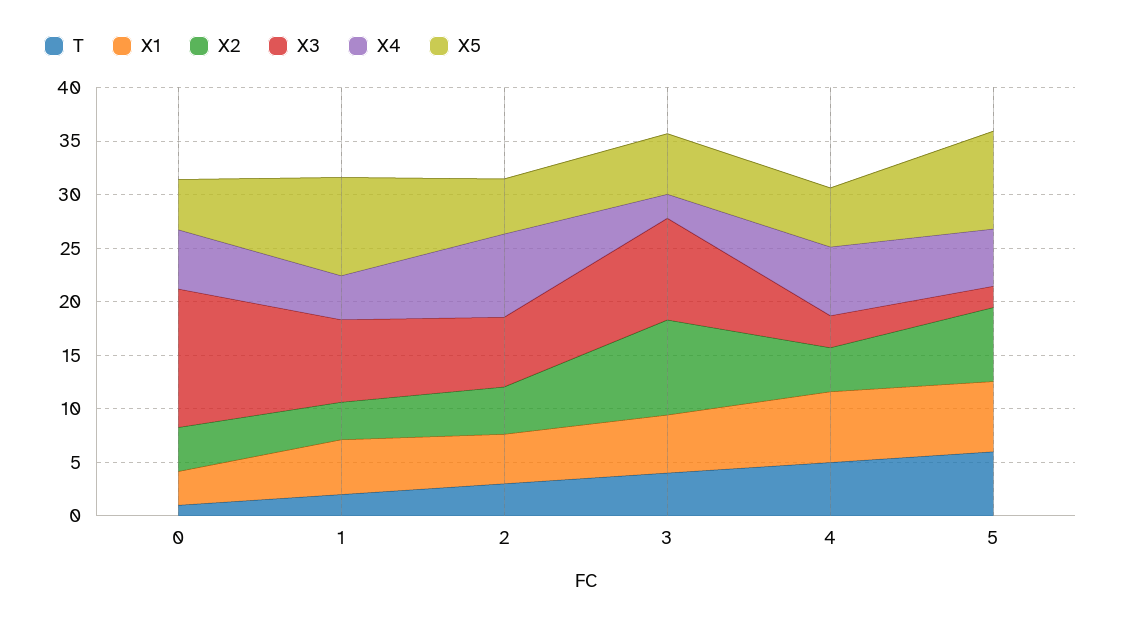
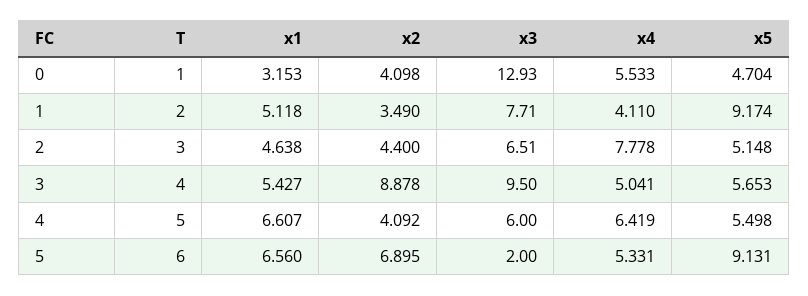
  {
    "T": {
      "0": 1,
      "1": 2,
      "2": 3,
      "3": 4,
      "4": 5,
      "5": 6
    },
    "X1": {
      "0": 3.153,
      "1": 5.118,
      "2": 4.638,
      "3": 5.427,
      "4": 6.607,
      "5": 6.56
    },
    "X2": {
      "0": 4.098,
      "1": 3.49,
      "2": 4.4,
      "3": 8.878,
      "4": 4.092,
      "5": 6.895
    },
    "X3": {
      "0": 12.93,
      "1": 7.71,
      "2": 6.51,
      "3": 9.5,
-     "4": 3,
+     "4": 6,
      "5": 2
    },
    "X4": {
      "0": 5.533,
      "1": 4.11,
      "2": 7.778,
-     "3": 2,
+     "3": 5.041,
      "4": 6.419,
      "5": 5.331
    },
    "X5": {
      "0": 4.704,
      "1": 9.174,
      "2": 5.148,
      "3": 5.653,
      "4": 5.498,
      "5": 9.131
    }
  }

